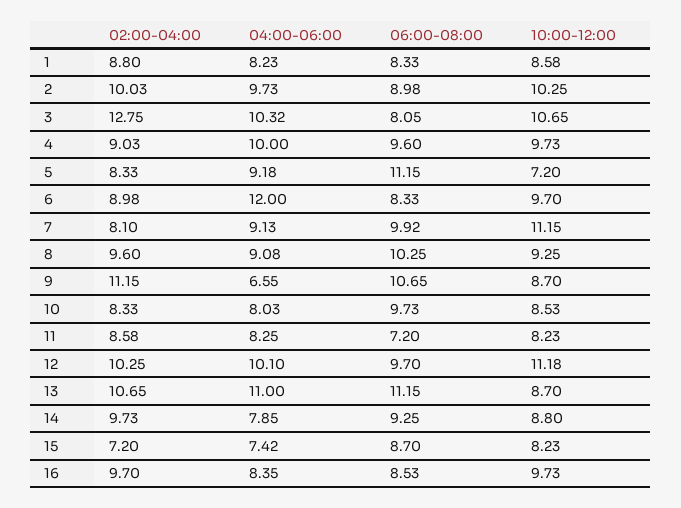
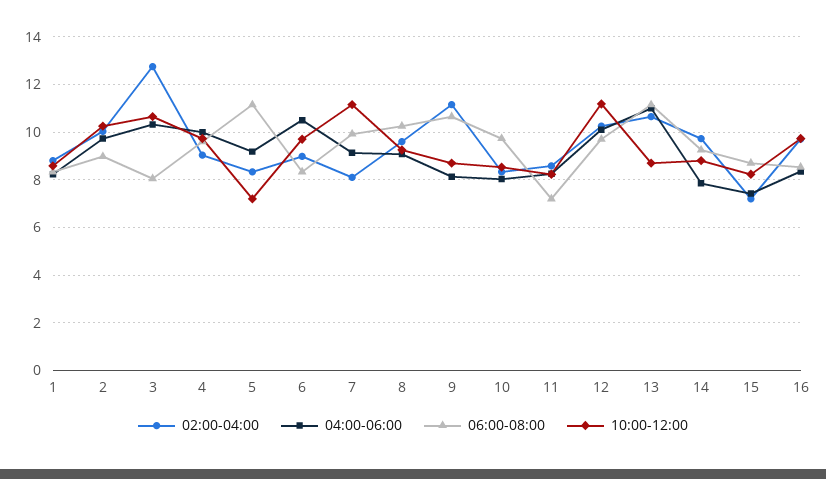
  {
    "02:00-04:00": {
      "1": 8.8,
      "2": 10.03,
      "3": 12.75,
      "4": 9.03,
      "5": 8.33,
      "6": 8.98,
      "7": 8.1,
      "8": 9.6,
      "9": 11.15,
      "10": 8.33,
      "11": 8.58,
      "12": 10.25,
      "13": 10.65,
      "14": 9.73,
      "15": 7.2,
      "16": 9.7
    },
    "04:00-06:00": {
      "1": 8.23,
      "2": 9.73,
      "3": 10.32,
      "4": 10,
      "5": 9.18,
-     "6": 12,
+     "6": 10.5,
      "7": 9.13,
      "8": 9.08,
-     "9": 6.55,
+     "9": 8,
      "10": 8.03,
      "11": 8.25,
      "12": 10.1,
      "13": 11,
      "14": 7.85,
      "15": 7.42,
      "16": 8.35
    },
    "06:00-08:00": {
      "1": 8.33,
      "2": 8.98,
      "3": 8.05,
      "4": 9.6,
      "5": 11.15,
      "6": 8.33,
      "7": 9.92,
      "8": 10.25,
      "9": 10.65,
      "10": 9.73,
      "11": 7.2,
      "12": 9.7,
      "13": 11.15,
      "14": 9.25,
      "15": 8.7,
      "16": 8.53
    },
    "10:00-12:00": {
      "1": 8.58,
      "2": 10.25,
      "3": 10.65,
      "4": 9.73,
      "5": 7.2,
      "6": 9.7,
      "7": 11.15,
      "8": 9.25,
      "9": 8.7,
      "10": 8.53,
      "11": 8.23,
      "12": 11.18,
      "13": 8.7,
      "14": 8.8,
      "15": 8.23,
      "16": 9.73
    }
  }

